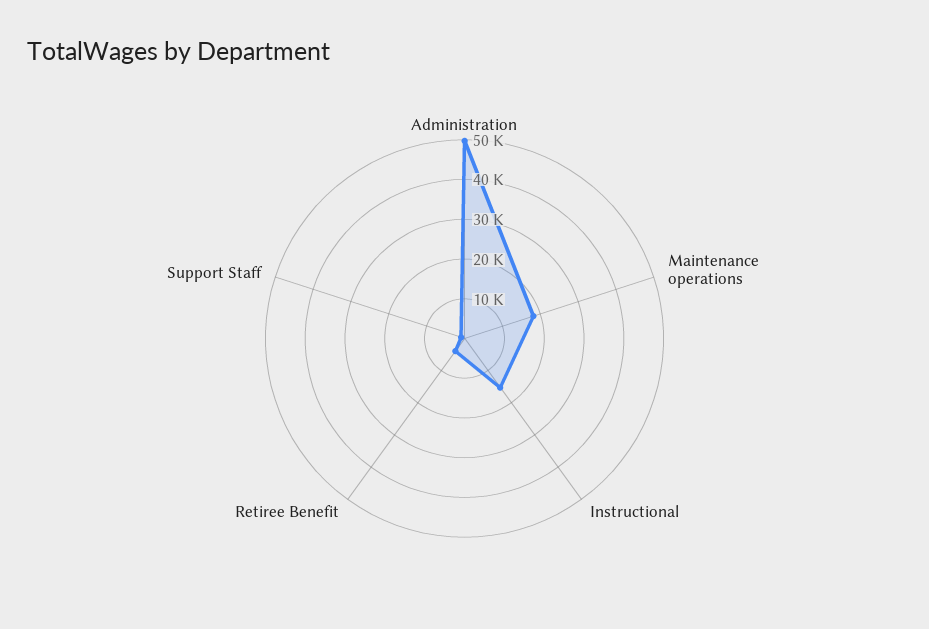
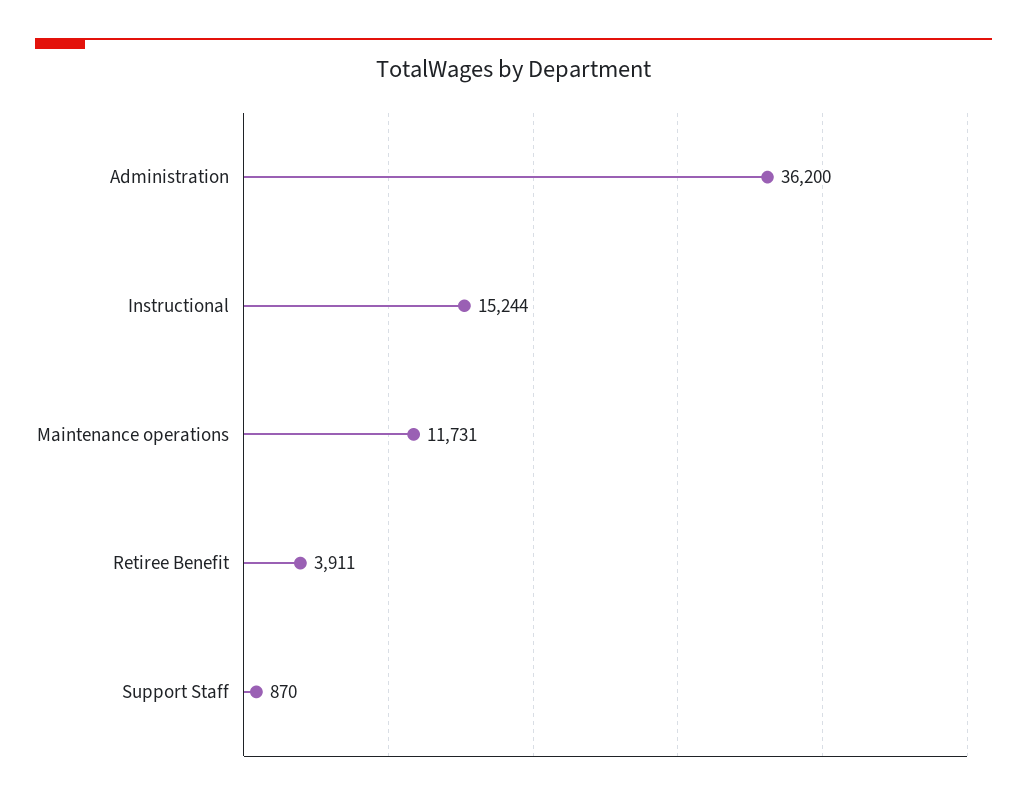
  {
-   "Administration": 50000,
+   "Administration": 36200,
-   "Maintenance operations": 17500,
+   "Maintenance operations": 11731,
    "Instructional": 15244,
    "Retiree Benefit": 3911,
    "Support Staff": 870
  }

